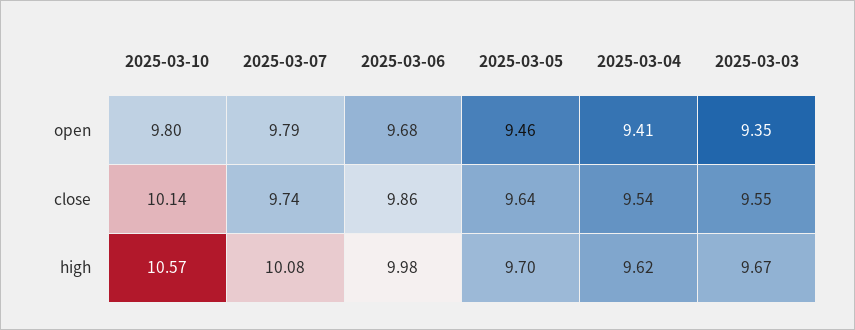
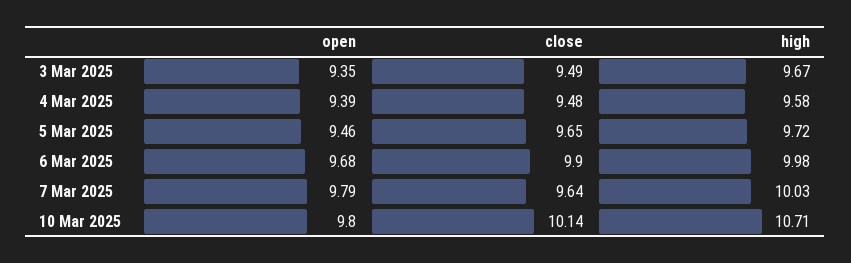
  {
    "2025-03-10": {
      "open": 9.8,
      "close": 10.14,
-     "high": 10.57
+     "high": 10.71
    },
    "2025-03-07": {
      "open": 9.79,
-     "close": 9.74,
+     "close": 9.64,
-     "high": 10.08
+     "high": 10.03
    },
    "2025-03-06": {
      "open": 9.68,
-     "close": 9.86,
+     "close": 9.9,
      "high": 9.98
    },
    "2025-03-05": {
      "open": 9.46,
-     "close": 9.64,
+     "close": 9.65,
-     "high": 9.7
+     "high": 9.72
    },
    "2025-03-04": {
-     "open": 9.41,
+     "open": 9.39,
-     "close": 9.54,
+     "close": 9.48,
-     "high": 9.62
+     "high": 9.58
    },
    "2025-03-03": {
      "open": 9.35,
-     "close": 9.55,
+     "close": 9.49,
      "high": 9.67
    }
  }

